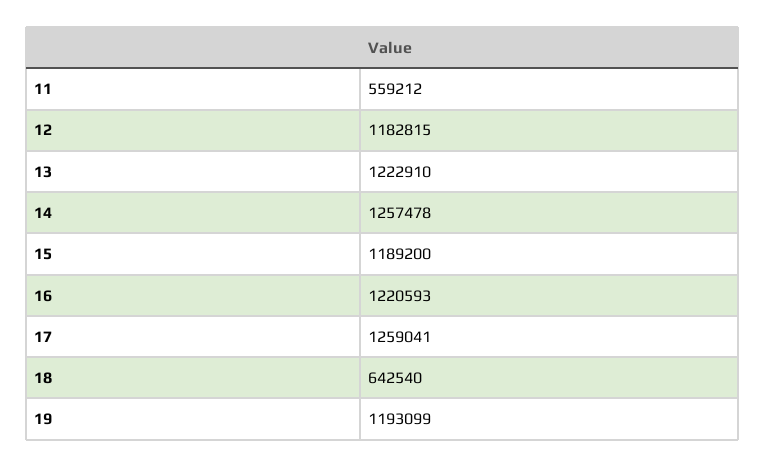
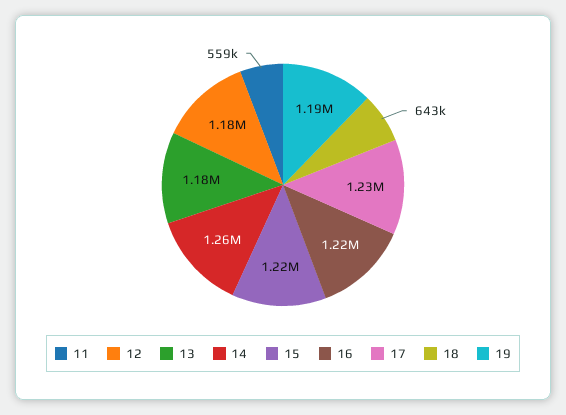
  {
    "11": 559212,
    "12": 1182815,
-   "13": 1222910,
+   "13": 1180000,
    "14": 1257478,
-   "15": 1189200,
+   "15": 1220000,
    "16": 1220593,
-   "17": 1259041,
+   "17": 1230000,
    "18": 642540,
    "19": 1193099
  }

